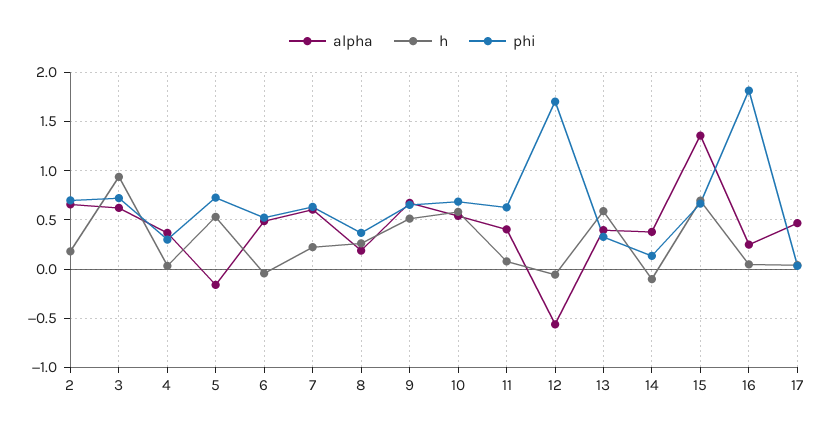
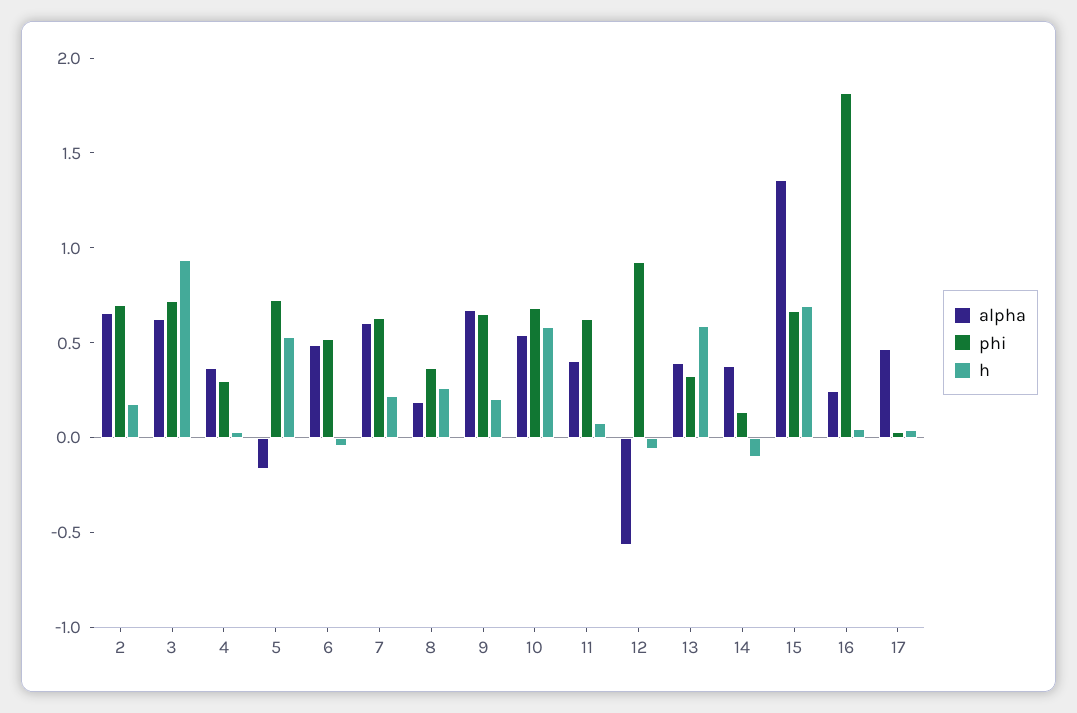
  {
    "alpha": {
      "2": 0.7,
      "3": 0.6,
      "4": 0.4,
      "5": -0.2,
      "6": 0.5,
      "7": 0.6,
      "8": 0.2,
      "9": 0.7,
      "10": 0.5,
      "11": 0.4,
      "12": -0.6,
      "13": 0.4,
      "14": 0.4,
      "15": 1.4,
      "16": 0.2,
      "17": 0.5
    },
    "h": {
      "2": 0.2,
      "3": 0.9,
      "4": 0,
      "5": 0.5,
      "6": 0,
      "7": 0.2,
      "8": 0.3,
-     "9": 0.5,
+     "9": 0.2,
      "10": 0.6,
      "11": 0.1,
      "12": -0.1,
      "13": 0.6,
      "14": -0.1,
      "15": 0.7,
      "16": 0,
      "17": 0
    },
    "phi": {
      "2": 0.7,
      "3": 0.7,
      "4": 0.3,
      "5": 0.7,
      "6": 0.5,
      "7": 0.6,
      "8": 0.4,
      "9": 0.7,
      "10": 0.7,
      "11": 0.6,
-     "12": 1.7,
+     "12": 0.9,
      "13": 0.3,
      "14": 0.1,
      "15": 0.7,
      "16": 1.8,
      "17": 0
    }
  }

